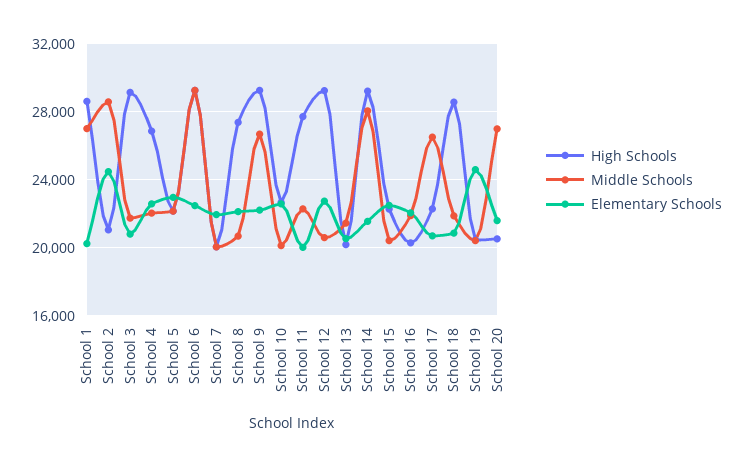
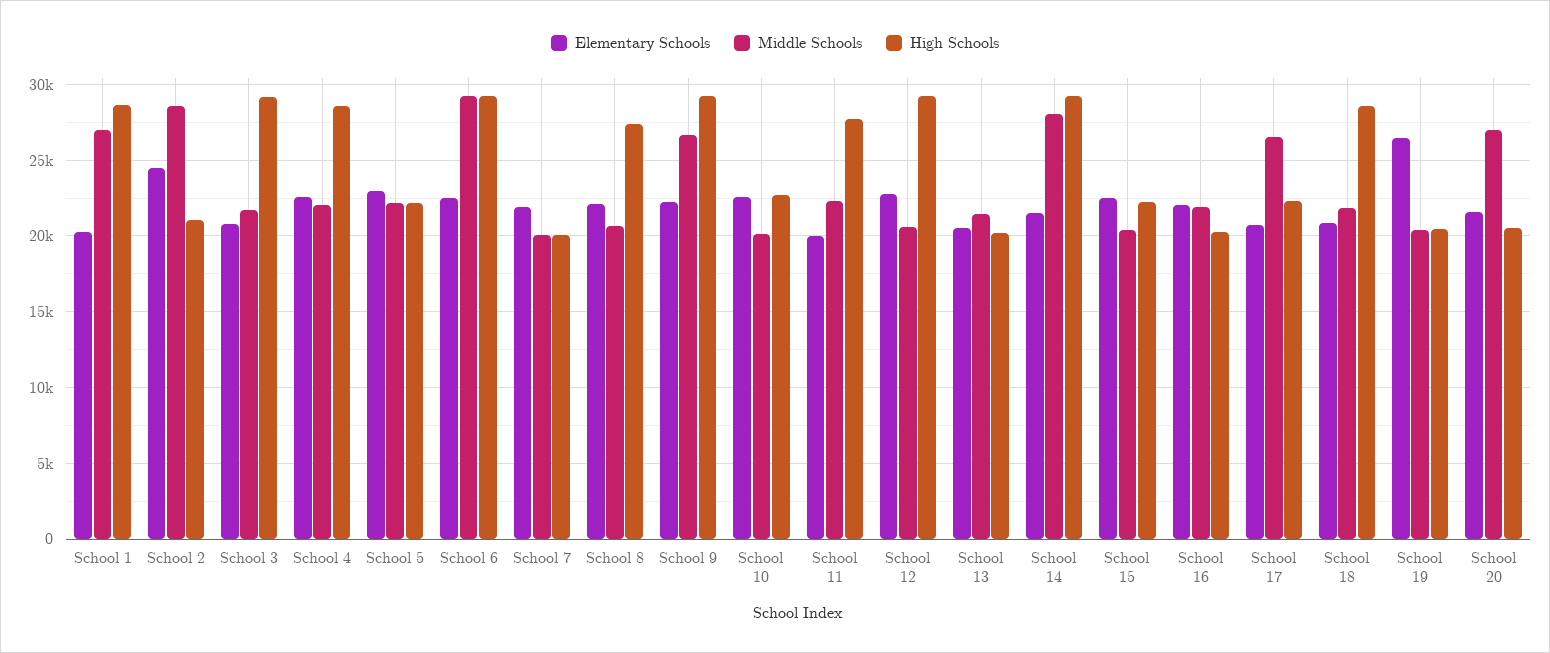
  {
    "High Schools": {
      "School 1": 28500,
      "School 2": 21000,
      "School 3": 29000,
-     "School 4": 27000,
+     "School 4": 28500,
      "School 5": 22000,
      "School 6": 29500,
      "School 7": 20000,
      "School 8": 27500,
      "School 9": 29500,
      "School 10": 22500,
      "School 11": 27500,
      "School 12": 29000,
      "School 13": 20000,
      "School 14": 29000,
      "School 15": 22500,
      "School 16": 20500,
      "School 17": 22500,
      "School 18": 28500,
      "School 19": 20500,
      "School 20": 20500
    },
    "Middle Schools": {
      "School 1": 27000,
      "School 2": 28500,
      "School 3": 21500,
      "School 4": 22000,
      "School 5": 22000,
      "School 6": 29500,
      "School 7": 20000,
      "School 8": 20500,
      "School 9": 26500,
      "School 10": 20000,
      "School 11": 22500,
      "School 12": 20500,
      "School 13": 21500,
      "School 14": 28000,
      "School 15": 20500,
      "School 16": 22000,
      "School 17": 26500,
      "School 18": 22000,
      "School 19": 20500,
      "School 20": 27000
    },
    "Elementary Schools": {
      "School 1": 20000,
      "School 2": 24500,
      "School 3": 21000,
      "School 4": 22500,
      "School 5": 23000,
      "School 6": 22500,
      "School 7": 22000,
      "School 8": 22000,
      "School 9": 22000,
      "School 10": 22500,
      "School 11": 20000,
      "School 12": 22500,
      "School 13": 20500,
      "School 14": 21500,
      "School 15": 22500,
      "School 16": 22000,
      "School 17": 20500,
      "School 18": 21000,
-     "School 19": 24500,
+     "School 19": 26500,
      "School 20": 21500
    }
  }

